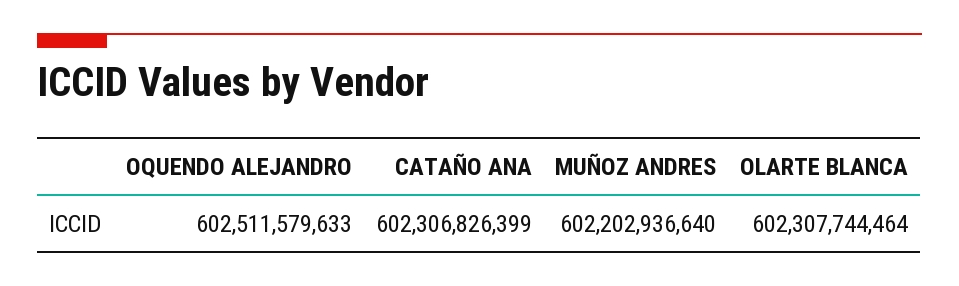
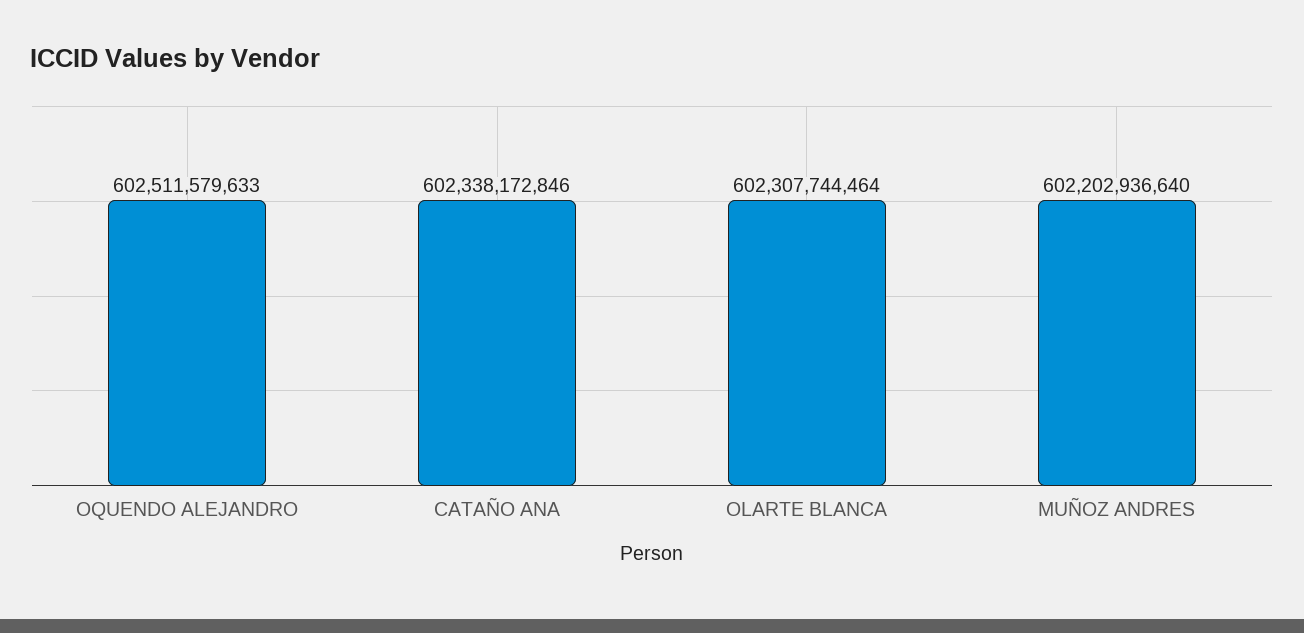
  {
    "OQUENDO ALEJANDRO": 602511579633,
-   "CATAÑO ANA": 602306826399,
+   "CATAÑO ANA": 602338172846,
    "MUÑOZ ANDRES": 602202936640,
    "OLARTE BLANCA": 602307744464
  }

